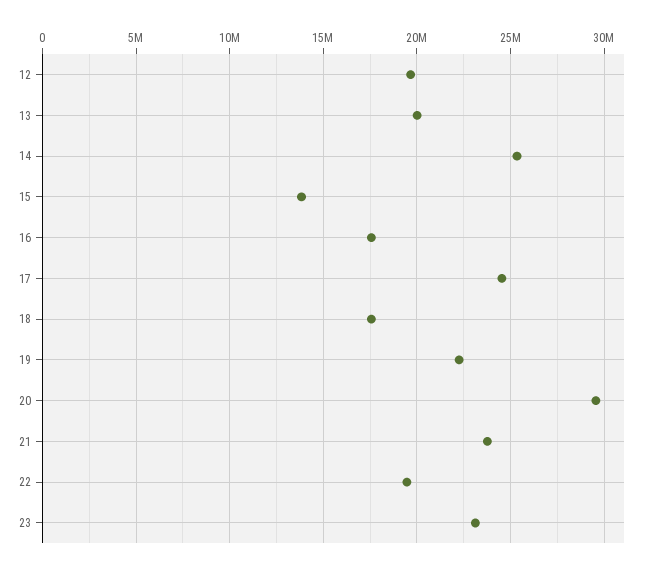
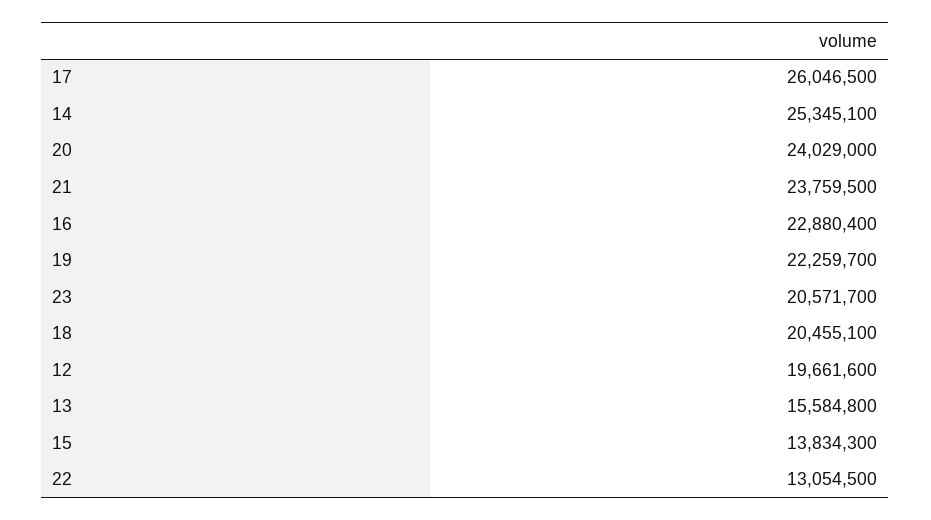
  {
    "12": 19661600,
-   "13": 20000000,
+   "13": 15584800,
    "14": 25345100,
    "15": 13834300,
-   "16": 17500000,
+   "16": 22880400,
-   "17": 24500000,
+   "17": 26046500,
-   "18": 17500000,
+   "18": 20455100,
    "19": 22259700,
-   "20": 29500000,
+   "20": 24029000,
    "21": 23759500,
-   "22": 19500000,
+   "22": 13054500,
-   "23": 23000000
+   "23": 20571700
  }

